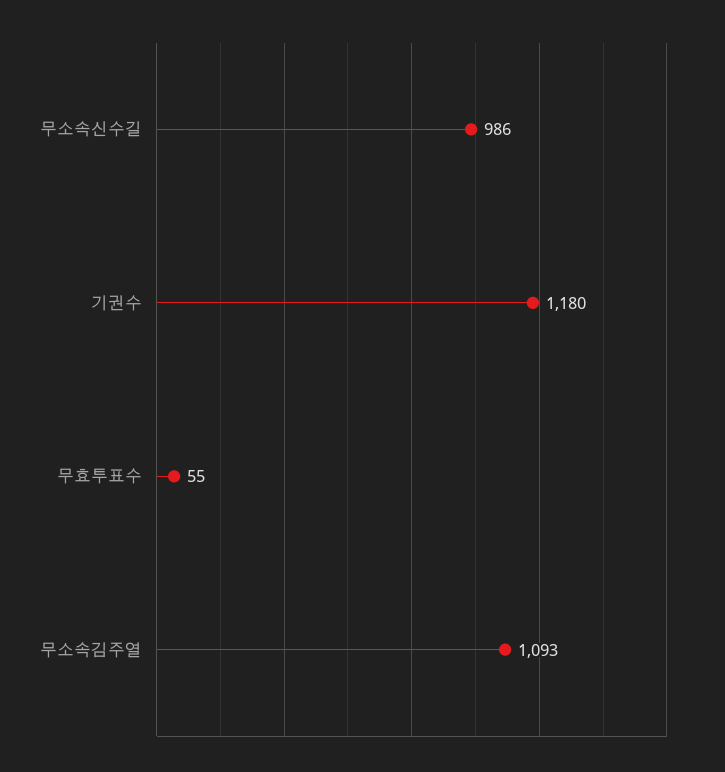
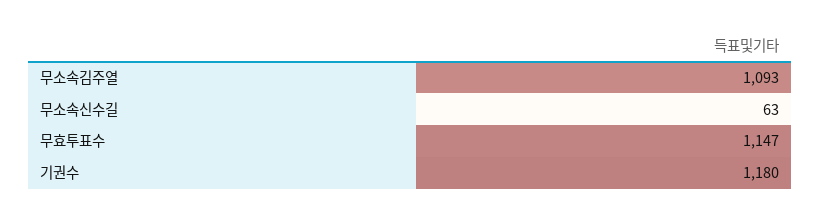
  {
-   "무소속신수길": 986,
+   "무소속신수길": 63,
    "기권수": 1180,
-   "무효투표수": 55,
+   "무효투표수": 1147,
    "무소속김주열": 1093
  }

